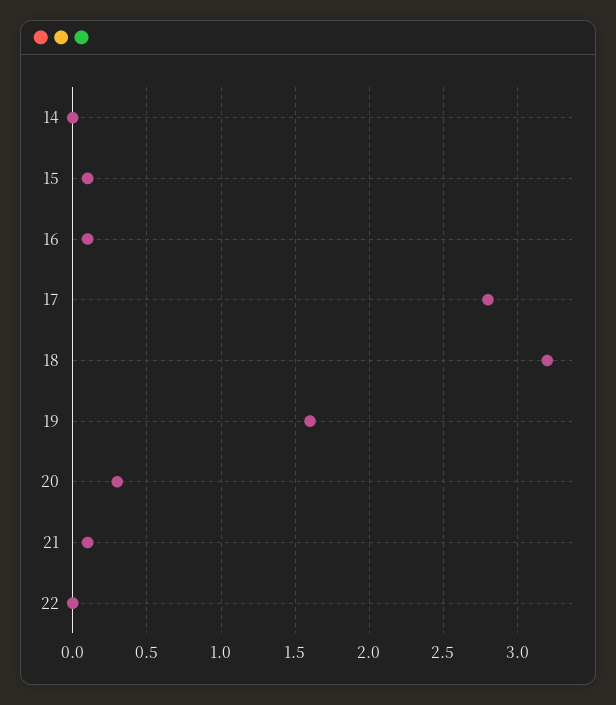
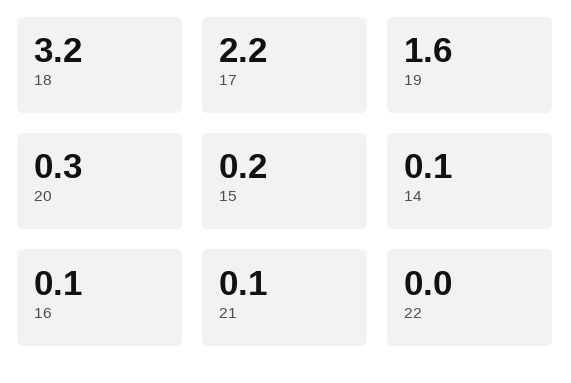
  {
-   "14": 0,
+   "14": 0.1,
-   "15": 0.1,
+   "15": 0.2,
    "16": 0.1,
-   "17": 2.8,
+   "17": 2.2,
    "18": 3.2,
    "19": 1.6,
    "20": 0.3,
    "21": 0.1,
    "22": 0
  }

